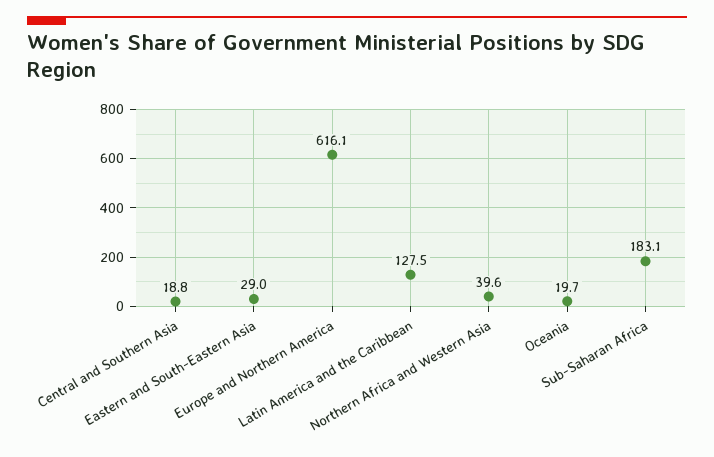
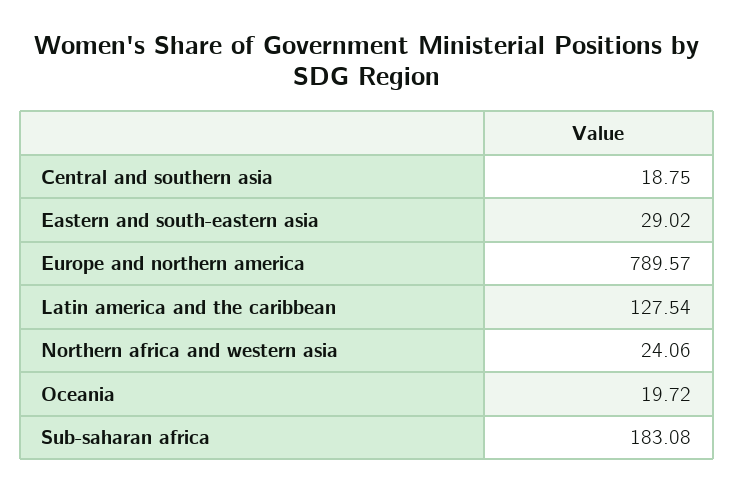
  {
    "Central and Southern Asia": 18.75,
    "Eastern and South-Eastern Asia": 29.02,
-   "Europe and Northern America": 616.1,
+   "Europe and Northern America": 789.57,
    "Latin America and the Caribbean": 127.54,
-   "Northern Africa and Western Asia": 39.6,
+   "Northern Africa and Western Asia": 24.06,
    "Oceania": 19.72,
    "Sub-Saharan Africa": 183.08
  }

